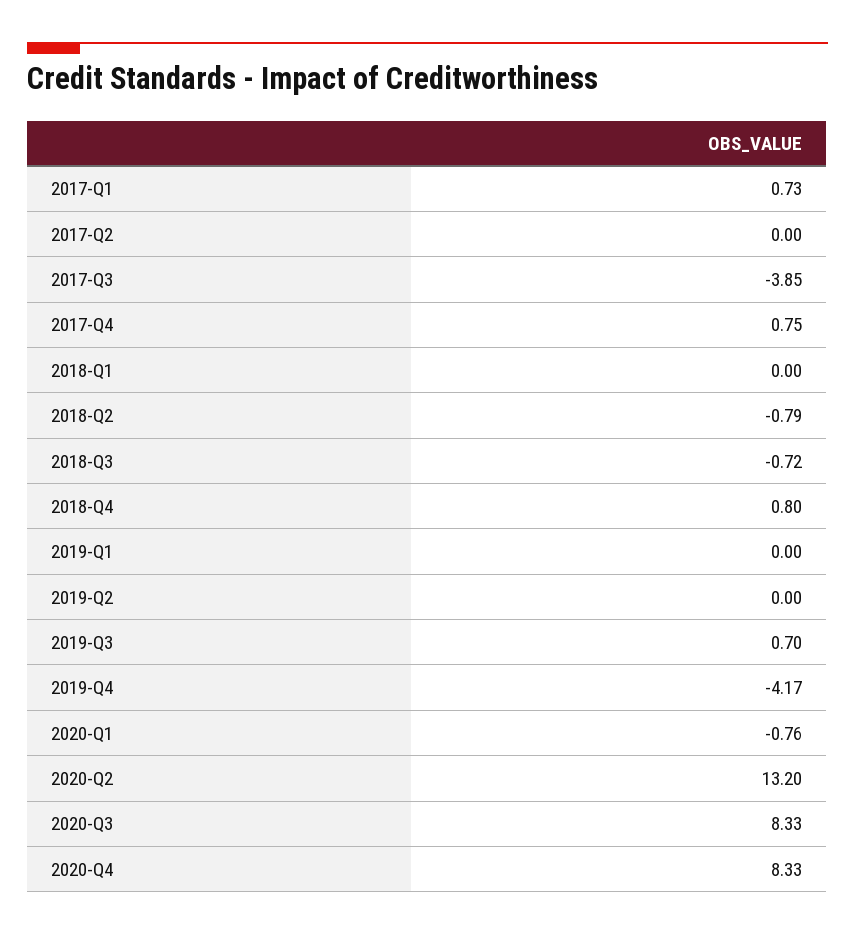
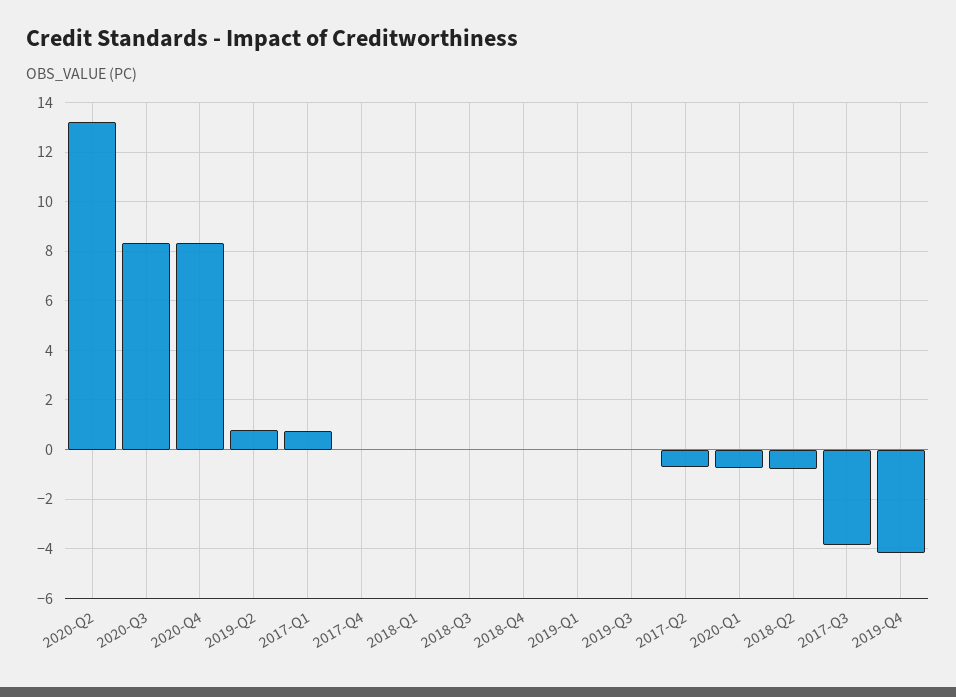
  {
    "2017-Q1": 0.73,
-   "2017-Q2": 0,
+   "2017-Q2": -0.75,
    "2017-Q3": -3.85,
-   "2017-Q4": 0.75,
+   "2017-Q4": 0,
    "2018-Q1": 0,
    "2018-Q2": -0.79,
-   "2018-Q3": -0.72,
+   "2018-Q3": 0,
-   "2018-Q4": 0.8,
+   "2018-Q4": 0,
    "2019-Q1": 0,
-   "2019-Q2": 0,
+   "2019-Q2": 0.75,
-   "2019-Q3": 0.7,
+   "2019-Q3": 0,
    "2019-Q4": -4.17,
    "2020-Q1": -0.76,
    "2020-Q2": 13.2,
    "2020-Q3": 8.33,
    "2020-Q4": 8.33
  }

